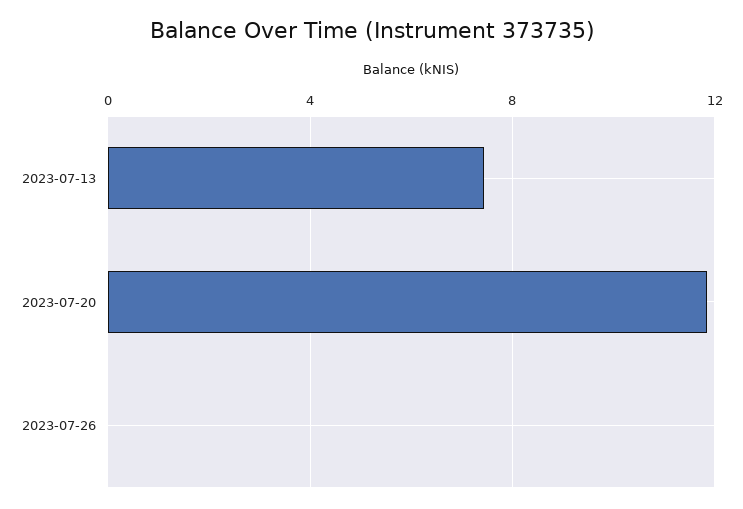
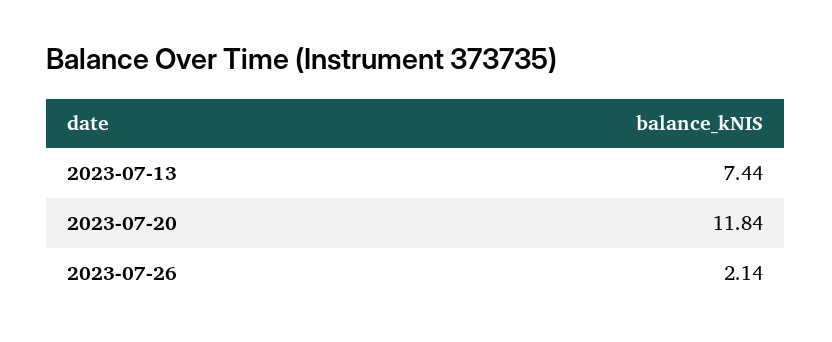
  {
    "2023-07-13": 7.44,
    "2023-07-20": 11.84,
-   "2023-07-26": 0
+   "2023-07-26": 2.14
  }

